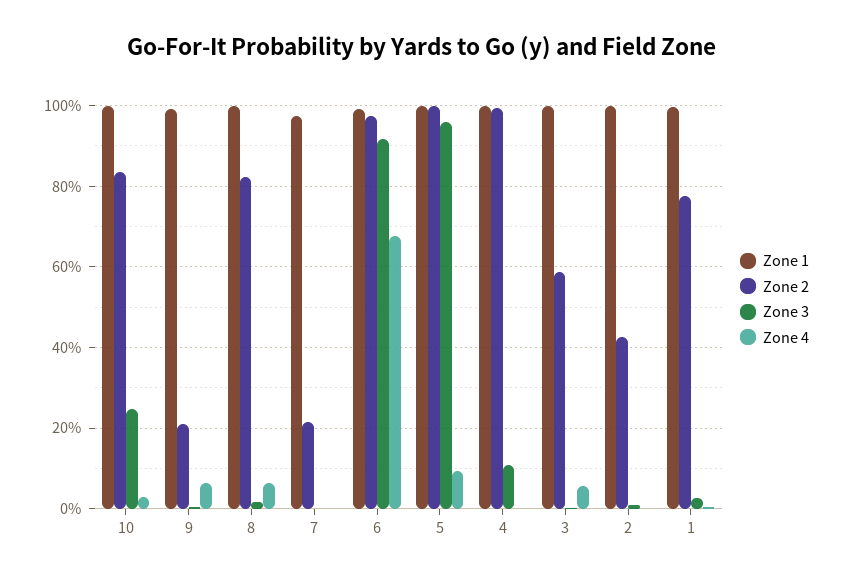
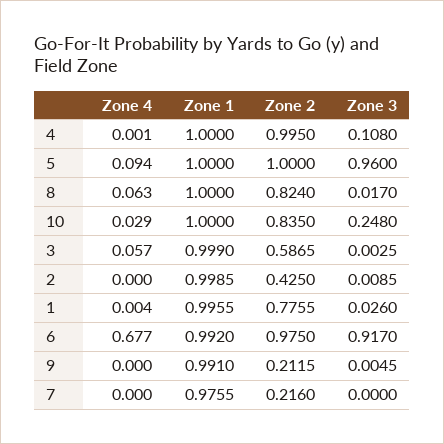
  {
    "Zone 1": {
      "10": 1,
      "9": 0.991,
      "8": 1,
      "7": 0.9755,
      "6": 0.992,
      "5": 1,
      "4": 1,
      "3": 0.999,
      "2": 0.9985,
      "1": 0.9955
    },
    "Zone 2": {
      "10": 0.835,
      "9": 0.2115,
      "8": 0.824,
      "7": 0.216,
      "6": 0.975,
      "5": 1,
      "4": 0.995,
      "3": 0.5865,
      "2": 0.425,
      "1": 0.7755
    },
    "Zone 3": {
      "10": 0.248,
      "9": 0.0045,
      "8": 0.017,
      "7": 0,
      "6": 0.917,
      "5": 0.96,
      "4": 0.108,
      "3": 0.0025,
      "2": 0.0085,
      "1": 0.026
    },
    "Zone 4": {
      "10": 0.029,
-     "9": 0.06,
+     "9": 0,
      "8": 0.063,
      "7": 0,
      "6": 0.677,
      "5": 0.094,
      "4": 0.001,
      "3": 0.057,
      "2": 0,
      "1": 0.004
    }
  }

